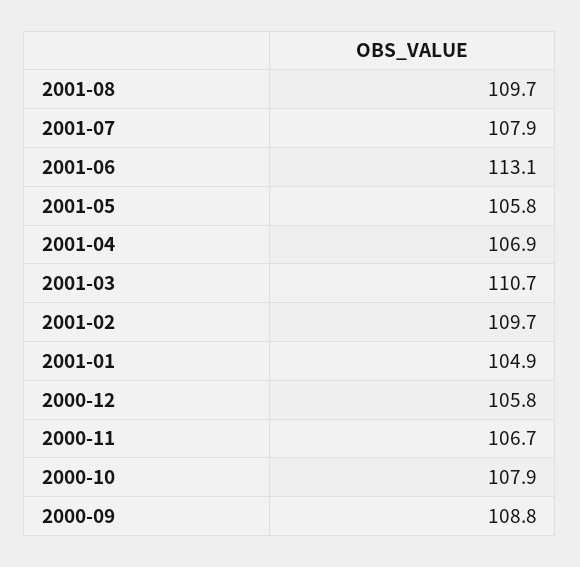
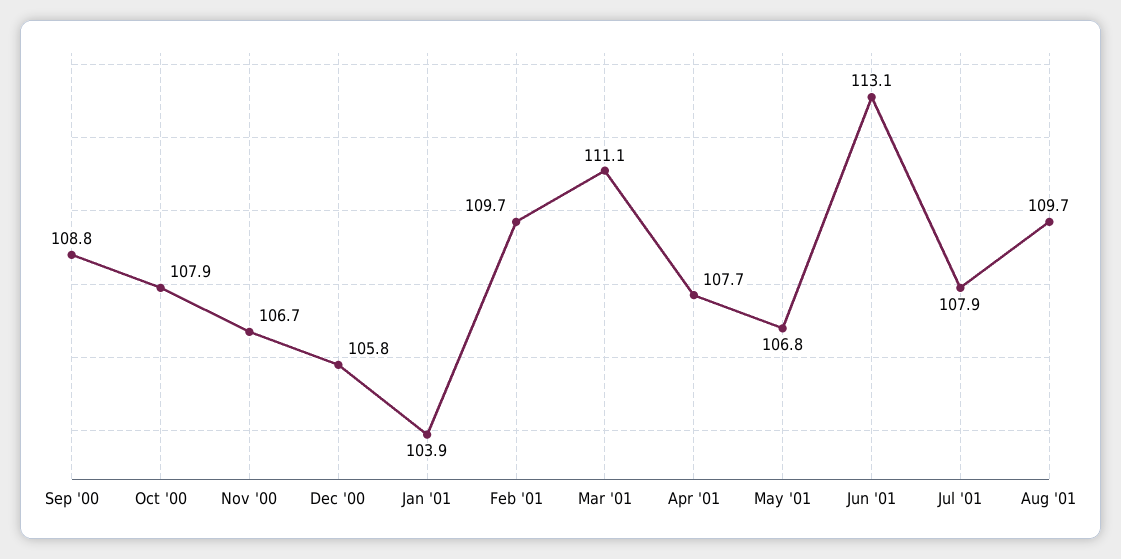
  {
    "2001-08": 109.7,
    "2001-07": 107.9,
    "2001-06": 113.1,
-   "2001-05": 105.8,
+   "2001-05": 106.8,
-   "2001-04": 106.9,
+   "2001-04": 107.7,
-   "2001-03": 110.7,
+   "2001-03": 111.1,
    "2001-02": 109.7,
-   "2001-01": 104.9,
+   "2001-01": 103.9,
    "2000-12": 105.8,
    "2000-11": 106.7,
    "2000-10": 107.9,
    "2000-09": 108.8
  }

